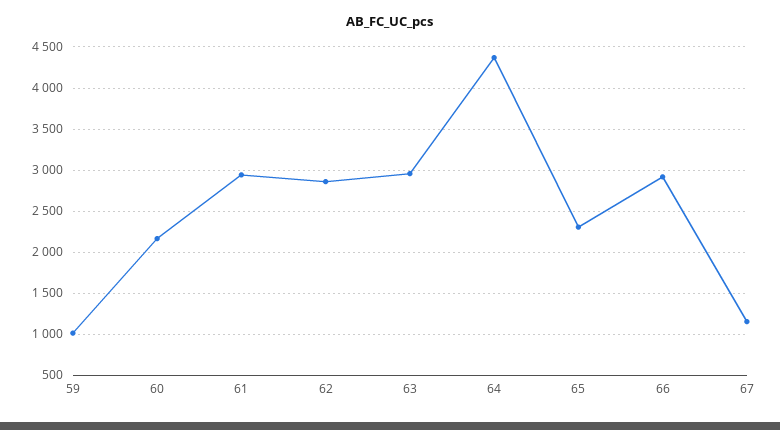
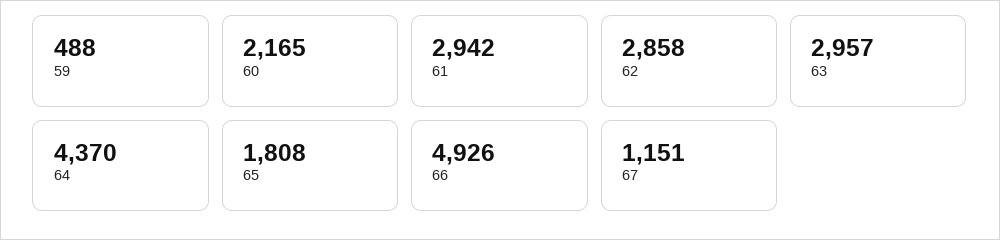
  {
-   "59": 1000,
+   "59": 488,
    "60": 2165,
    "61": 2942,
    "62": 2858,
    "63": 2957,
    "64": 4370,
-   "65": 2300,
+   "65": 1808,
-   "66": 2900,
+   "66": 4926,
    "67": 1151
  }

